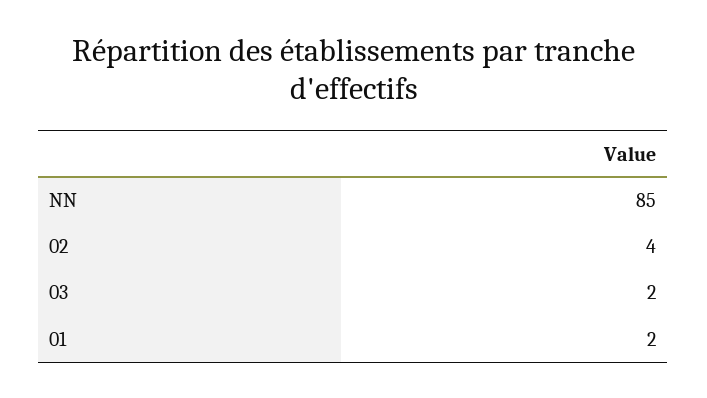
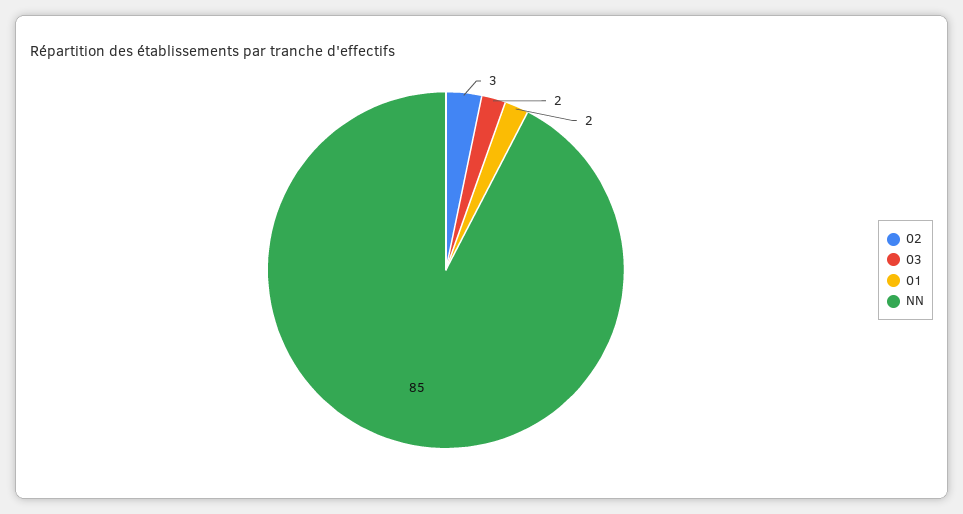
  {
    "NN": 85,
-   "02": 4,
+   "02": 3,
    "03": 2,
    "01": 2
  }

